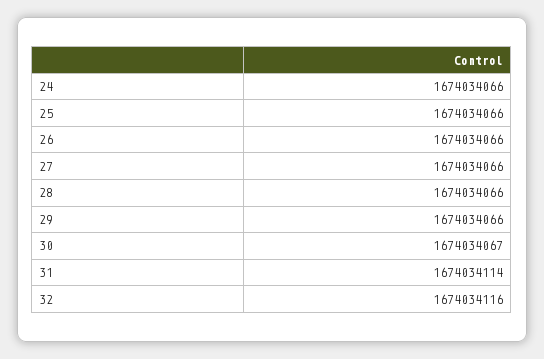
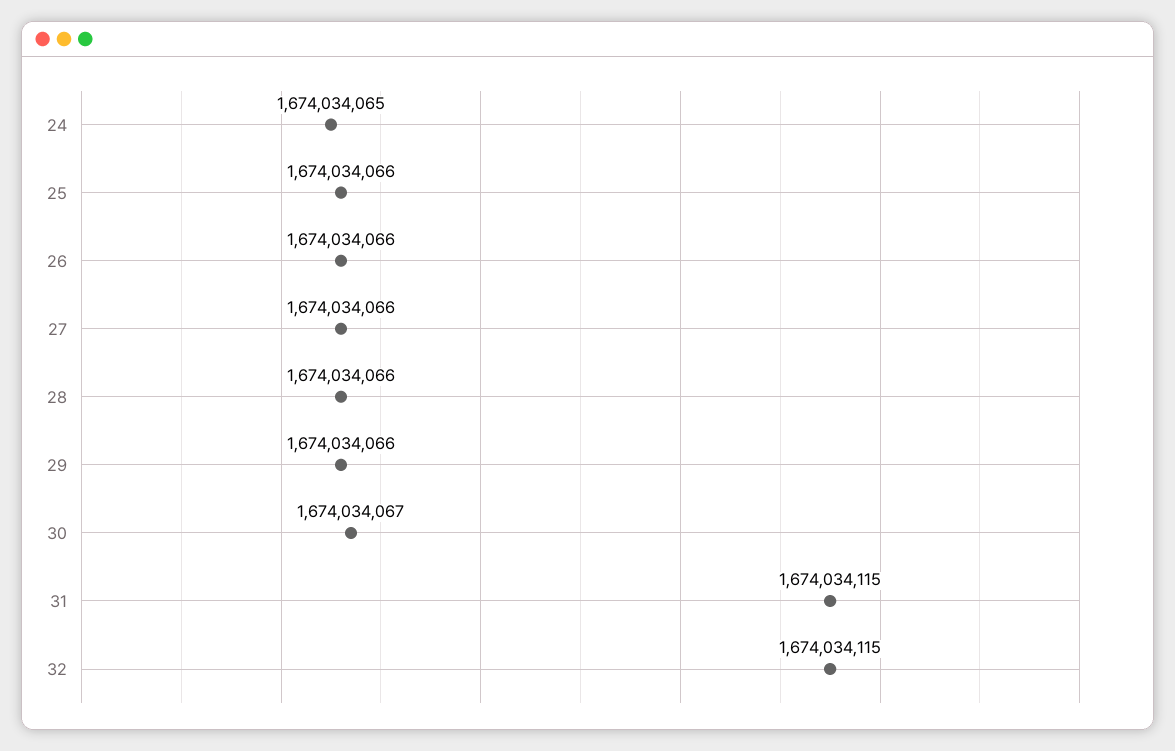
  {
-   "24": 1674034066,
+   "24": 1674034065,
    "25": 1674034066,
    "26": 1674034066,
    "27": 1674034066,
    "28": 1674034066,
    "29": 1674034066,
    "30": 1674034067,
-   "31": 1674034114,
+   "31": 1674034115,
-   "32": 1674034116
+   "32": 1674034115
  }

